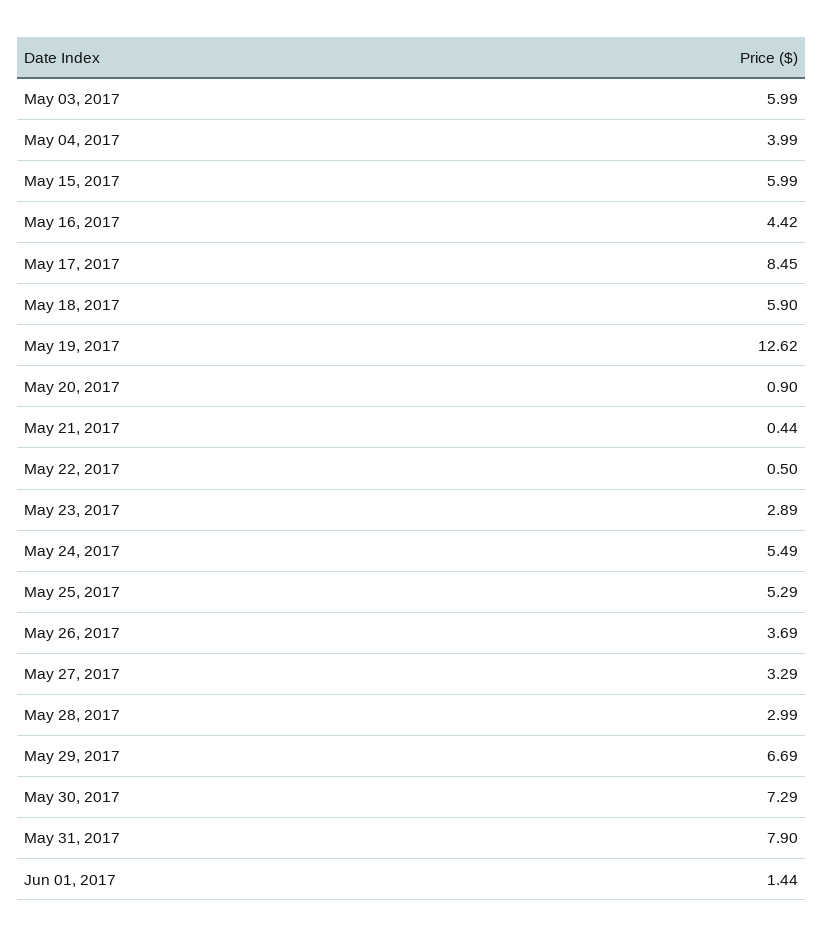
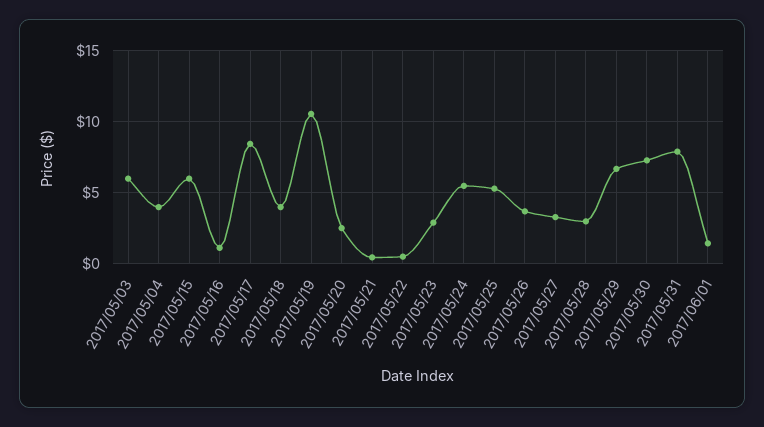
  {
    "May 03, 2017": 5.99,
    "May 04, 2017": 3.99,
    "May 15, 2017": 5.99,
-   "May 16, 2017": 4.42,
+   "May 16, 2017": 1,
    "May 17, 2017": 8.45,
-   "May 18, 2017": 5.9,
+   "May 18, 2017": 4,
-   "May 19, 2017": 12.62,
+   "May 19, 2017": 10.5,
-   "May 20, 2017": 0.9,
+   "May 20, 2017": 2.5,
    "May 21, 2017": 0.44,
    "May 22, 2017": 0.5,
    "May 23, 2017": 2.89,
    "May 24, 2017": 5.49,
    "May 25, 2017": 5.29,
    "May 26, 2017": 3.69,
    "May 27, 2017": 3.29,
    "May 28, 2017": 2.99,
    "May 29, 2017": 6.69,
    "May 30, 2017": 7.29,
    "May 31, 2017": 7.9,
    "Jun 01, 2017": 1.44
  }

